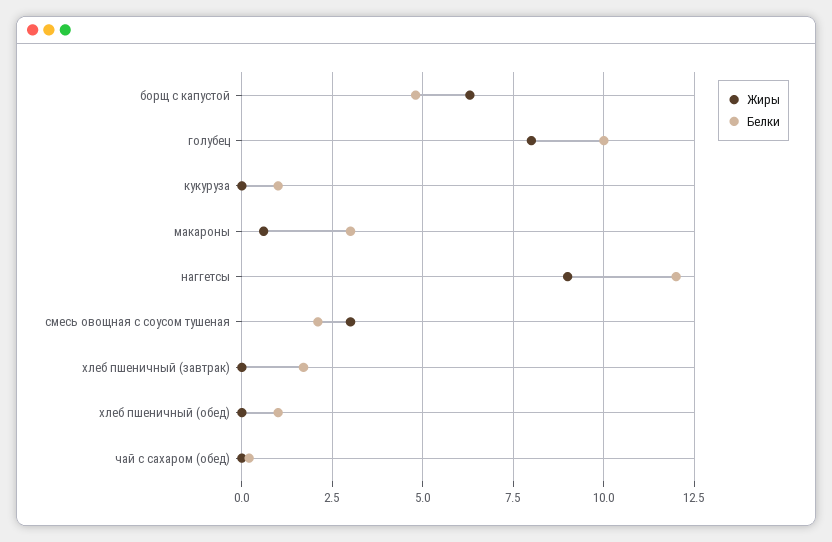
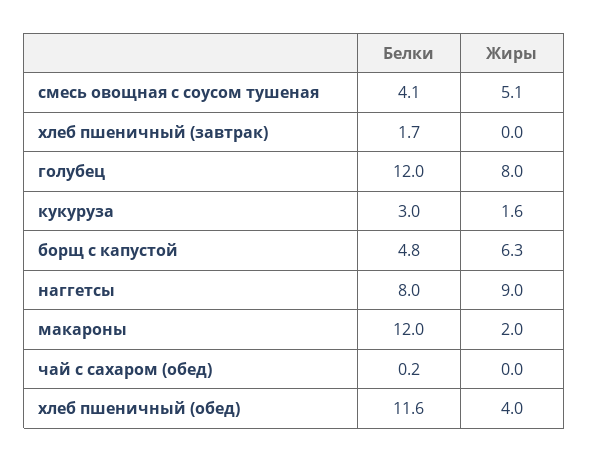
  {
    "Жиры": {
      "борщ с капустой": 6.3,
      "голубец": 8,
-     "кукуруза": 0,
+     "кукуруза": 1.6,
-     "макароны": 0.5,
+     "макароны": 2,
      "наггетсы": 9,
-     "смесь овощная с соусом тушеная": 3,
+     "смесь овощная с соусом тушеная": 5.1,
      "хлеб пшеничный (завтрак)": 0,
-     "хлеб пшеничный (обед)": 0,
+     "хлеб пшеничный (обед)": 4,
      "чай с сахаром (обед)": 0
    },
    "Белки": {
      "борщ с капустой": 4.8,
-     "голубец": 10,
+     "голубец": 12,
-     "кукуруза": 1,
+     "кукуруза": 3,
-     "макароны": 3,
+     "макароны": 12,
-     "наггетсы": 12,
+     "наггетсы": 8,
-     "смесь овощная с соусом тушеная": 2,
+     "смесь овощная с соусом тушеная": 4.1,
      "хлеб пшеничный (завтрак)": 1.7,
-     "хлеб пшеничный (обед)": 1,
+     "хлеб пшеничный (обед)": 11.6,
      "чай с сахаром (обед)": 0.2
    }
  }

